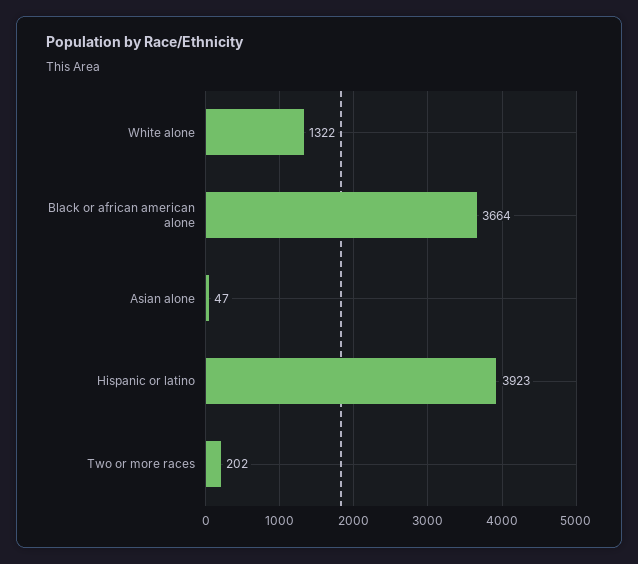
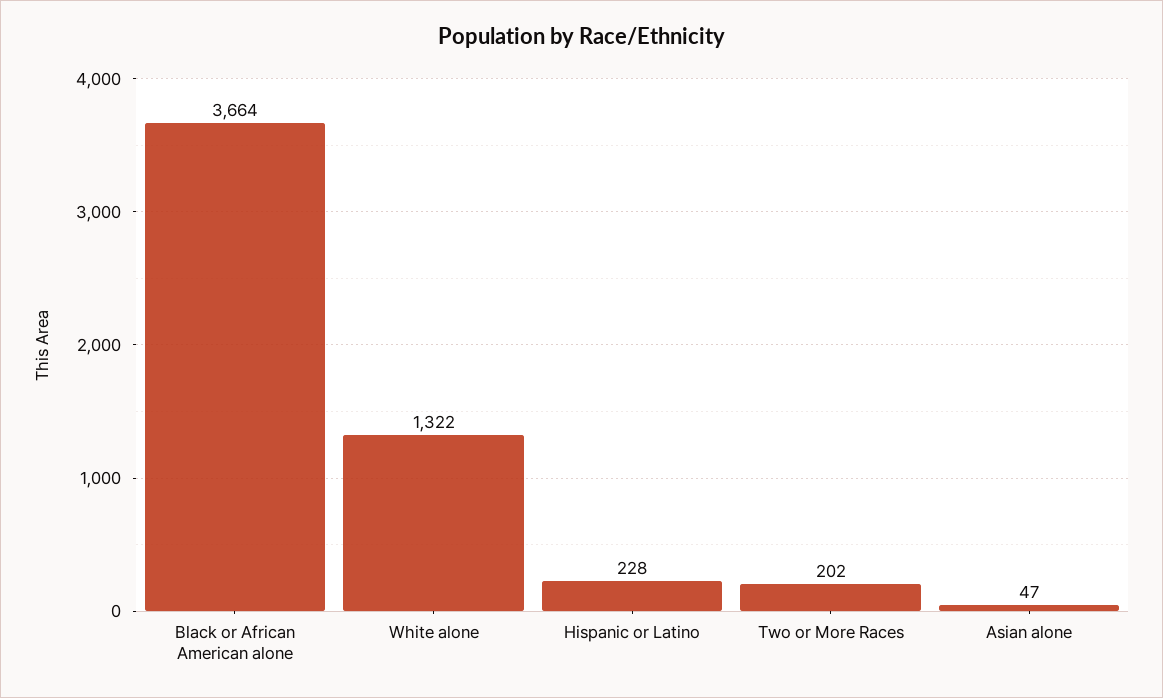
  {
    "White alone": 1322,
    "Black or african american alone": 3664,
    "Asian alone": 47,
-   "Hispanic or latino": 3923,
+   "Hispanic or latino": 228,
    "Two or more races": 202
  }

